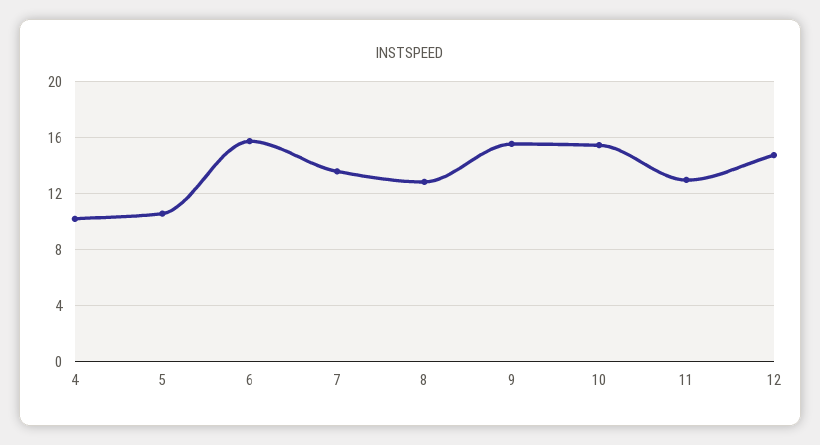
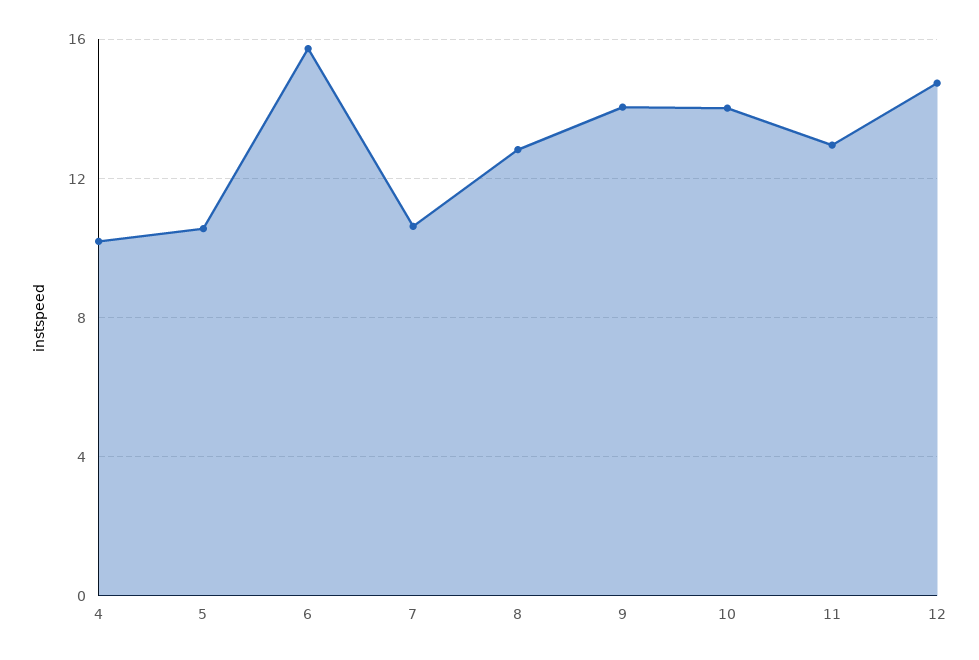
  {
    "4": 10,
    "5": 10.5,
    "6": 15.5,
-   "7": 13.5,
+   "7": 10.5,
    "8": 13,
-   "9": 15.5,
+   "9": 14,
-   "10": 15.5,
+   "10": 14,
    "11": 13,
    "12": 14.5
  }

